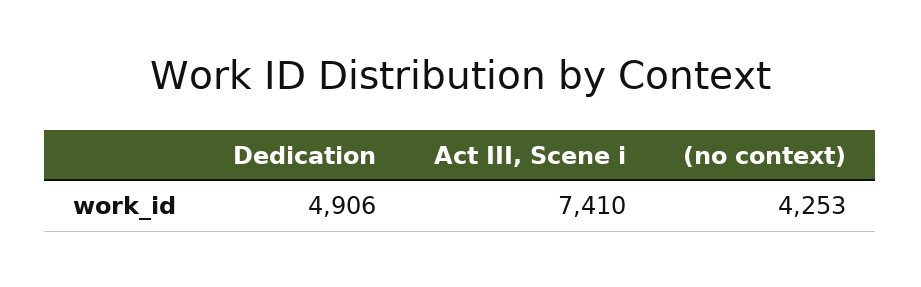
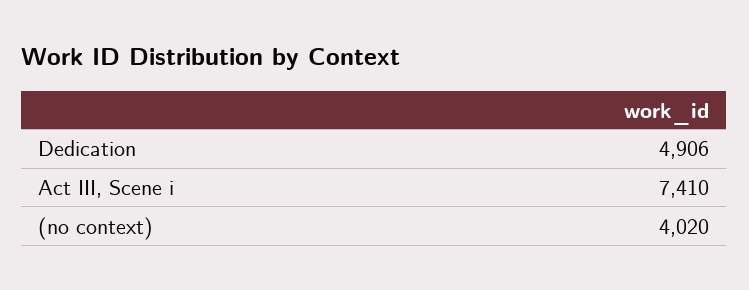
  {
    "Dedication": 4906,
    "Act III, Scene i": 7410,
-   "(no context)": 4253
+   "(no context)": 4020
  }

